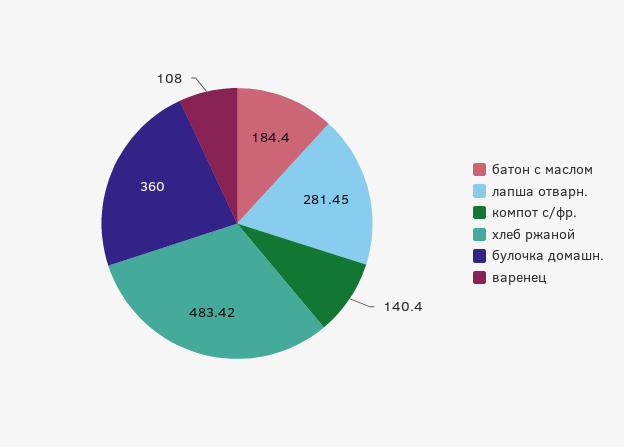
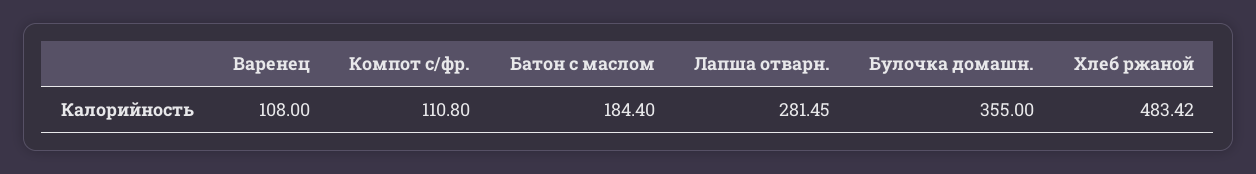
  {
    "батон с маслом": 184.4,
    "лапша отварн.": 281.45,
-   "компот с/фр.": 140.4,
+   "компот с/фр.": 110.8,
    "хлеб ржаной": 483.42,
-   "булочка домашн.": 360,
+   "булочка домашн.": 355,
    "варенец": 108
  }

